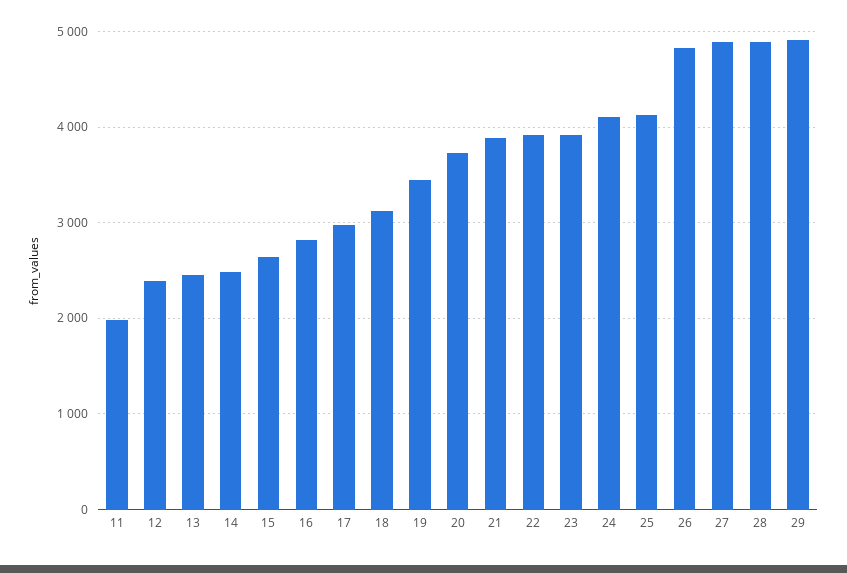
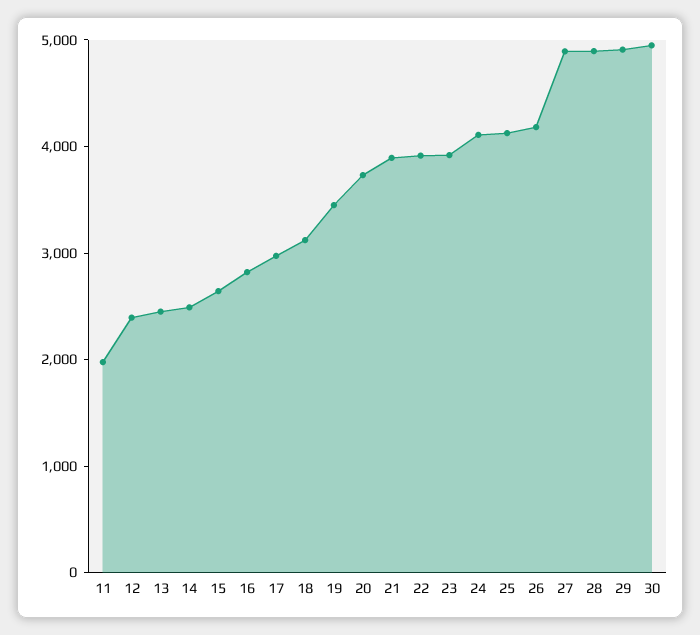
  {
    "11": 2000,
    "12": 2400,
    "13": 2500,
    "14": 2500,
    "15": 2600,
    "16": 2800,
    "17": 3000,
    "18": 3100,
    "19": 3400,
    "20": 3700,
    "21": 3900,
    "22": 3900,
    "23": 3900,
    "24": 4100,
    "25": 4100,
-   "26": 4800,
+   "26": 4200,
    "27": 4900,
    "28": 4900,
-   "29": 4900
+   "29": 4900,
+   "30": 5000
  }

